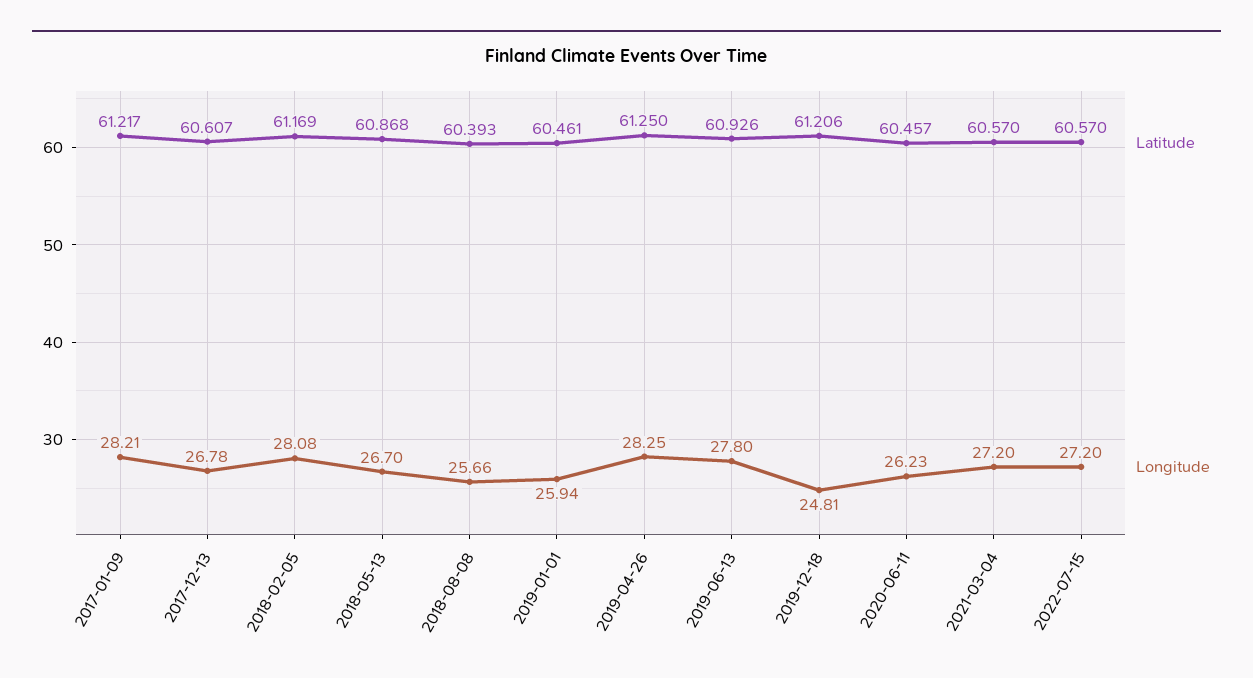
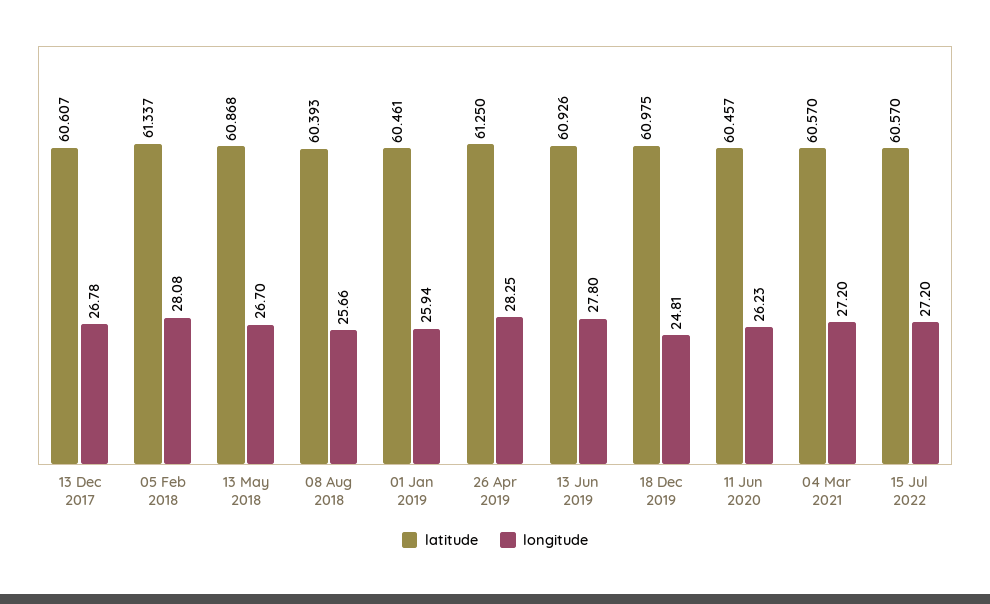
  {
    "Latitude": {
-     "2017-01-09": 61.217,
      "2017-12-13": 60.607,
-     "2018-02-05": 61.169,
+     "2018-02-05": 61.337,
      "2018-05-13": 60.868,
      "2018-08-08": 60.393,
      "2019-01-01": 60.461,
      "2019-04-26": 61.25,
      "2019-06-13": 60.926,
-     "2019-12-18": 61.206,
+     "2019-12-18": 60.975,
      "2020-06-11": 60.457,
      "2021-03-04": 60.57,
      "2022-07-15": 60.57
    },
    "Longitude": {
-     "2017-01-09": 28.21,
      "2017-12-13": 26.78,
      "2018-02-05": 28.08,
      "2018-05-13": 26.7,
      "2018-08-08": 25.66,
      "2019-01-01": 25.94,
      "2019-04-26": 28.25,
      "2019-06-13": 27.8,
      "2019-12-18": 24.81,
      "2020-06-11": 26.23,
      "2021-03-04": 27.2,
      "2022-07-15": 27.2
    }
  }

